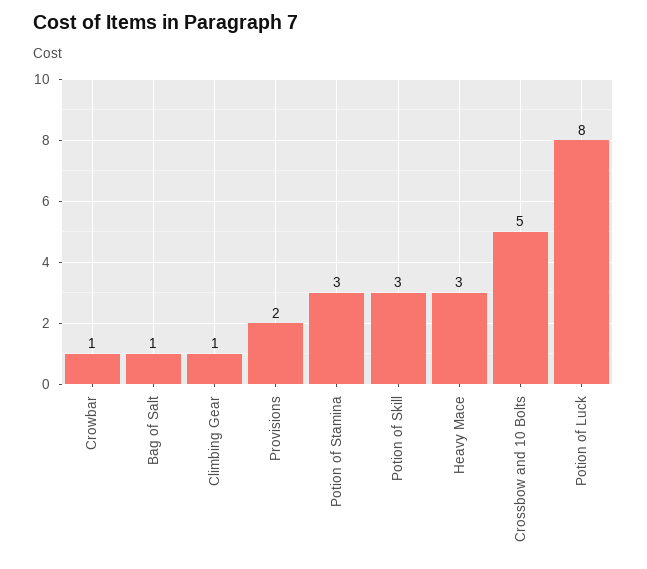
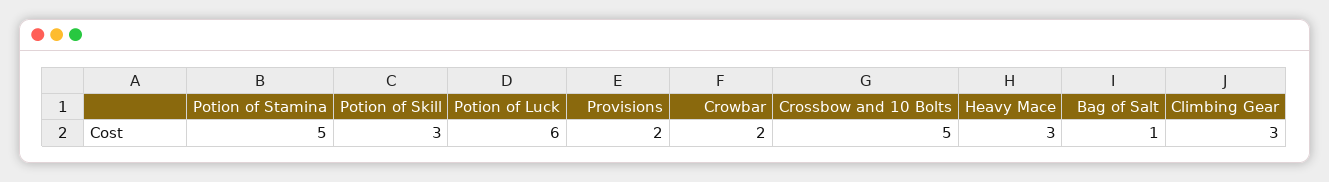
  {
-   "Crowbar": 1,
+   "Crowbar": 2,
    "Bag of Salt": 1,
-   "Climbing Gear": 1,
+   "Climbing Gear": 3,
    "Provisions": 2,
-   "Potion of Stamina": 3,
+   "Potion of Stamina": 5,
    "Potion of Skill": 3,
    "Heavy Mace": 3,
    "Crossbow and 10 Bolts": 5,
-   "Potion of Luck": 8
+   "Potion of Luck": 6
  }

